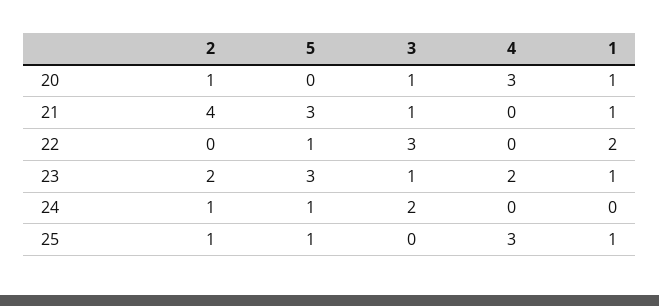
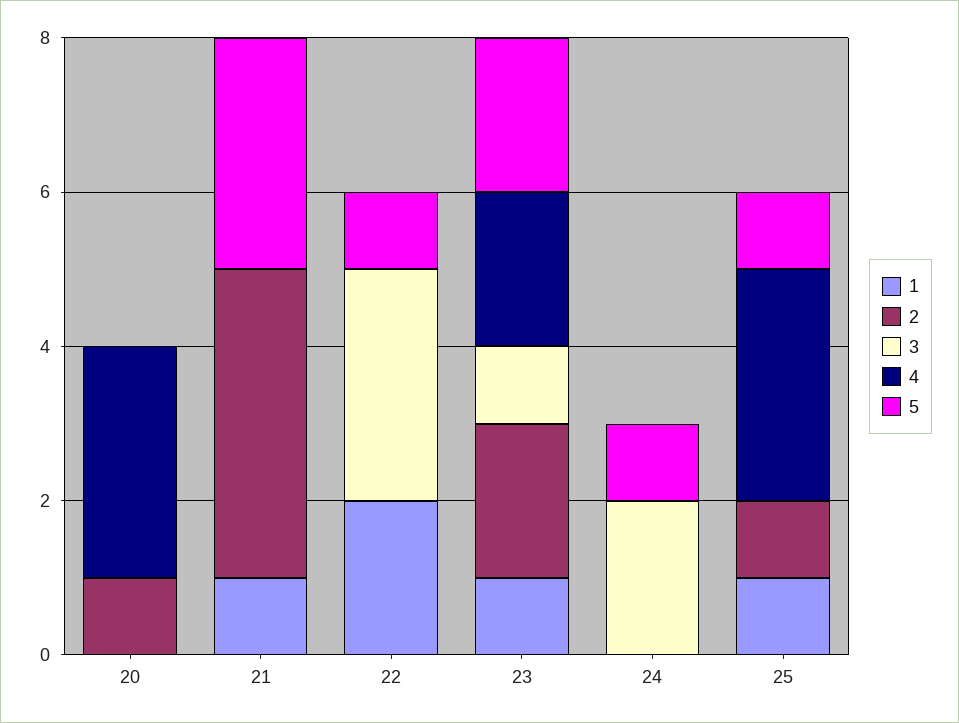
  {
    "2": {
      "20": 1,
      "21": 4,
      "22": 0,
      "23": 2,
-     "24": 1,
+     "24": 0,
      "25": 1
    },
    "5": {
      "20": 0,
      "21": 3,
      "22": 1,
-     "23": 3,
+     "23": 2,
      "24": 1,
      "25": 1
    },
    "3": {
-     "20": 1,
+     "20": 0,
-     "21": 1,
+     "21": 0,
      "22": 3,
      "23": 1,
      "24": 2,
      "25": 0
    },
    "4": {
      "20": 3,
      "21": 0,
      "22": 0,
      "23": 2,
      "24": 0,
      "25": 3
    },
    "1": {
-     "20": 1,
+     "20": 0,
      "21": 1,
      "22": 2,
      "23": 1,
      "24": 0,
      "25": 1
    }
  }

